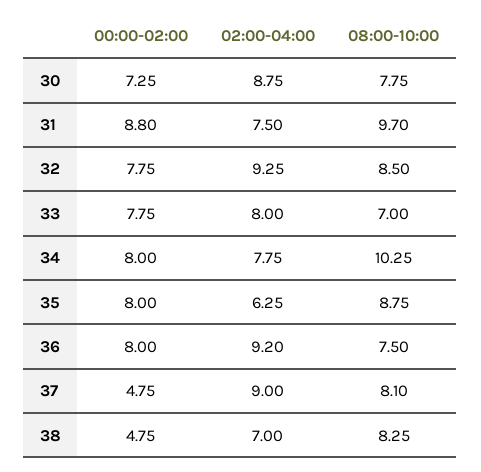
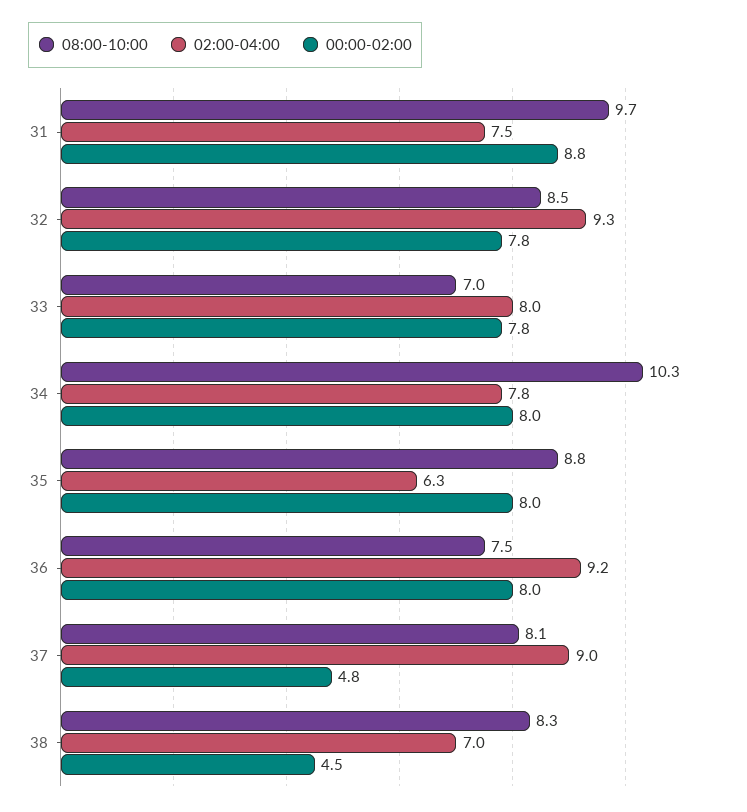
  {
    "00:00-02:00": {
-     "30": 7.25,
      "31": 8.8,
      "32": 7.75,
      "33": 7.75,
      "34": 8,
      "35": 8,
      "36": 8,
      "37": 4.75,
-     "38": 4.75
+     "38": 4.5
    },
    "02:00-04:00": {
-     "30": 8.75,
      "31": 7.5,
      "32": 9.25,
      "33": 8,
      "34": 7.75,
      "35": 6.25,
      "36": 9.2,
      "37": 9,
      "38": 7
    },
    "08:00-10:00": {
-     "30": 7.75,
      "31": 9.7,
      "32": 8.5,
      "33": 7,
      "34": 10.25,
      "35": 8.75,
      "36": 7.5,
      "37": 8.1,
      "38": 8.25
    }
  }

